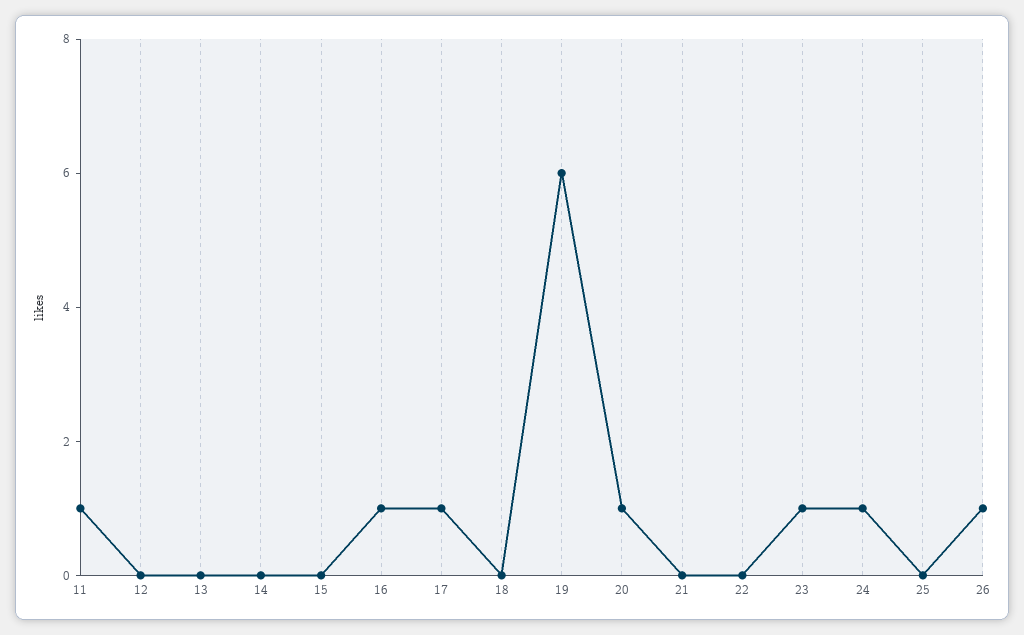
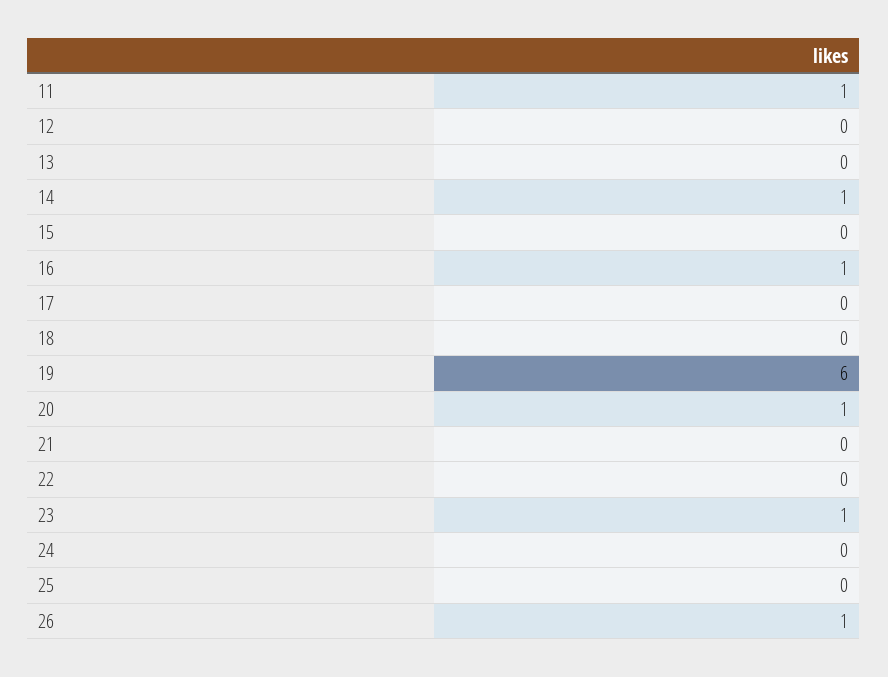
  {
    "11": 1,
    "12": 0,
    "13": 0,
-   "14": 0,
+   "14": 1,
    "15": 0,
    "16": 1,
-   "17": 1,
+   "17": 0,
    "18": 0,
    "19": 6,
    "20": 1,
    "21": 0,
    "22": 0,
    "23": 1,
-   "24": 1,
+   "24": 0,
    "25": 0,
    "26": 1
  }

